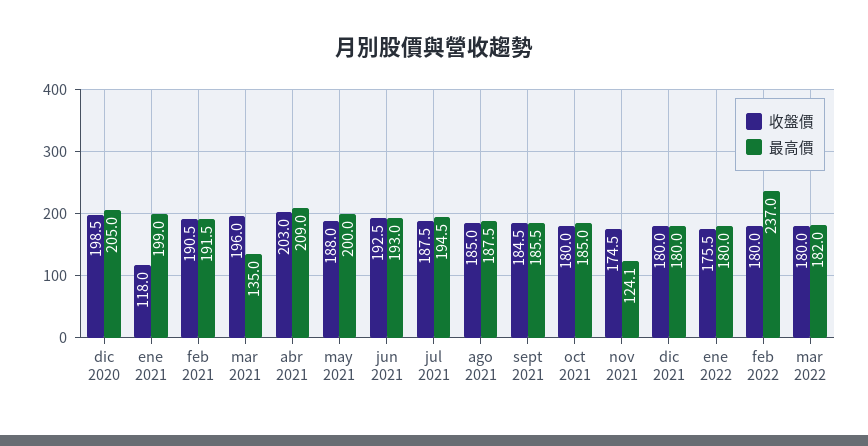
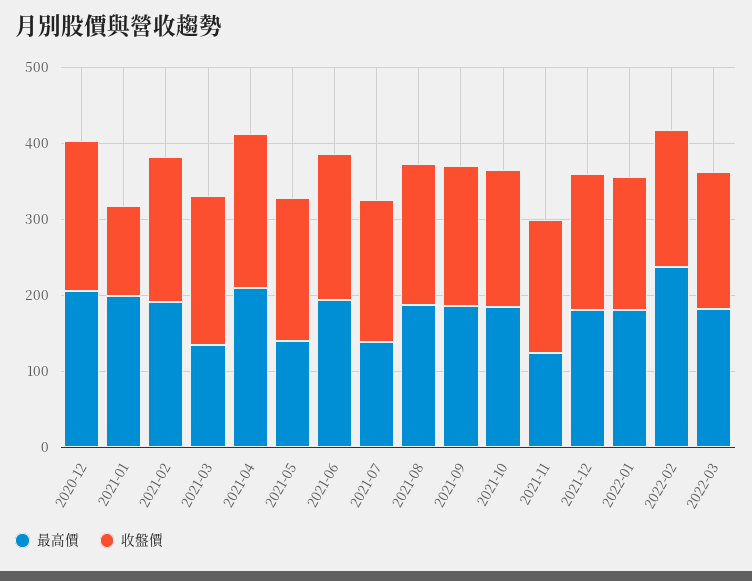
  {
    "收盤價": {
      "dic 2020": 198.5,
      "ene 2021": 118,
      "feb 2021": 190.5,
      "mar 2021": 196,
      "abr 2021": 203,
      "may 2021": 188,
      "jun 2021": 192.5,
      "jul 2021": 187.5,
      "ago 2021": 185,
      "sept 2021": 184.5,
      "oct 2021": 180,
      "nov 2021": 174.5,
      "dic 2021": 180,
      "ene 2022": 175.5,
      "feb 2022": 180,
      "mar 2022": 180
    },
    "最高價": {
      "dic 2020": 205,
      "ene 2021": 199,
      "feb 2021": 191.5,
      "mar 2021": 135,
      "abr 2021": 209,
-     "may 2021": 200,
+     "may 2021": 140,
      "jun 2021": 193,
-     "jul 2021": 194.5,
+     "jul 2021": 140,
      "ago 2021": 187.5,
      "sept 2021": 185.5,
      "oct 2021": 185,
      "nov 2021": 124.1,
      "dic 2021": 180,
      "ene 2022": 180,
      "feb 2022": 237,
      "mar 2022": 182
    }
  }

